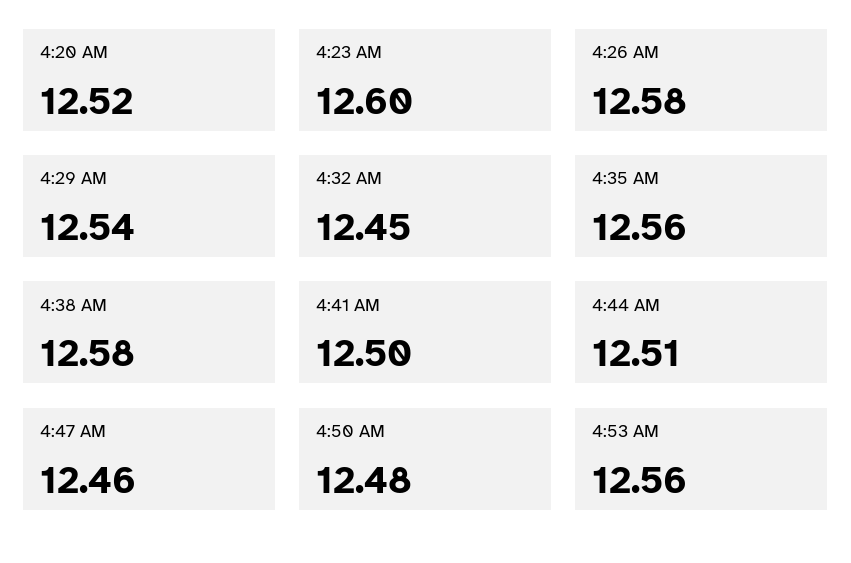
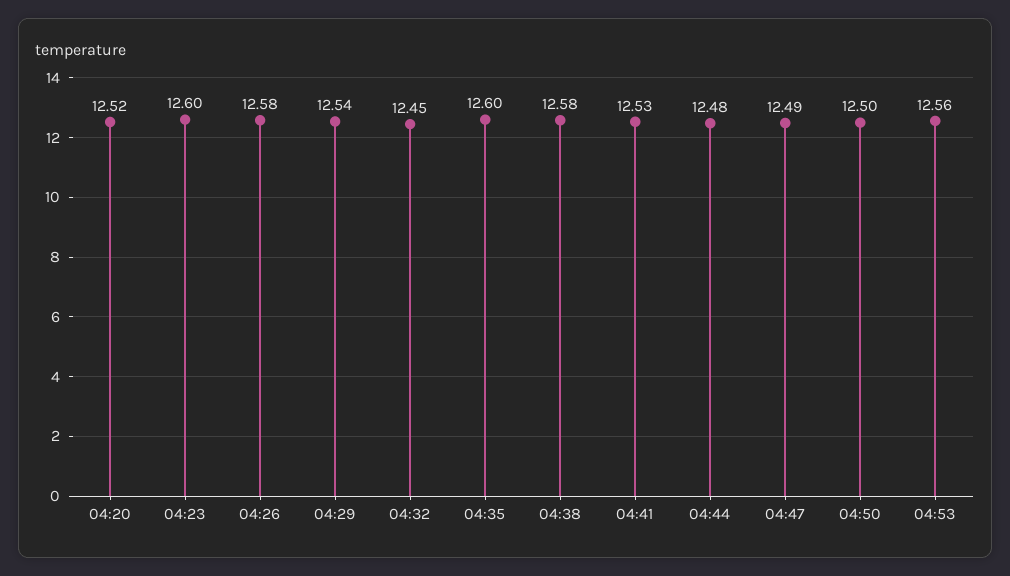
  {
    "4:20 AM": 12.52,
    "4:23 AM": 12.6,
    "4:26 AM": 12.58,
    "4:29 AM": 12.54,
    "4:32 AM": 12.45,
-   "4:35 AM": 12.56,
+   "4:35 AM": 12.6,
    "4:38 AM": 12.58,
-   "4:41 AM": 12.5,
+   "4:41 AM": 12.53,
-   "4:44 AM": 12.51,
+   "4:44 AM": 12.48,
-   "4:47 AM": 12.46,
+   "4:47 AM": 12.49,
-   "4:50 AM": 12.48,
+   "4:50 AM": 12.5,
    "4:53 AM": 12.56
  }

